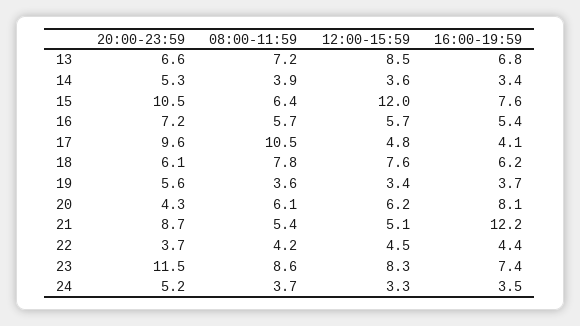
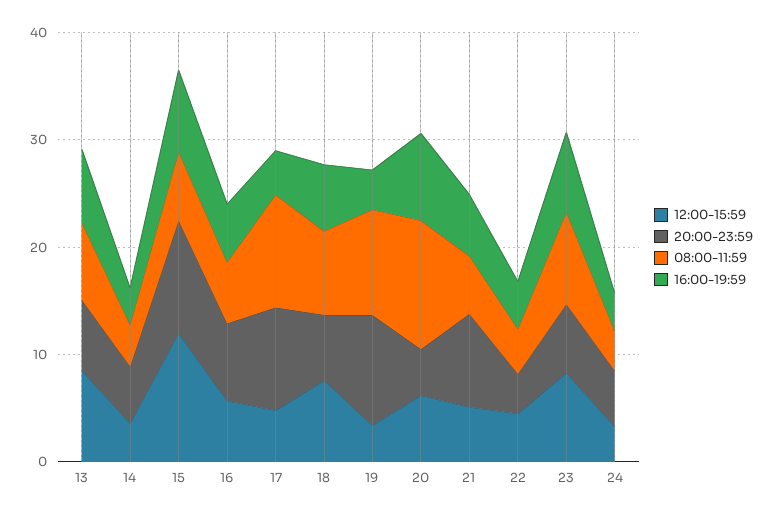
  {
    "20:00-23:59": {
      "13": 6.6,
      "14": 5.3,
      "15": 10.5,
      "16": 7.2,
      "17": 9.6,
      "18": 6.1,
-     "19": 5.6,
+     "19": 10,
      "20": 4.3,
      "21": 8.7,
      "22": 3.7,
-     "23": 11.5,
+     "23": 6,
      "24": 5.2
    },
    "08:00-11:59": {
      "13": 7.2,
      "14": 3.9,
      "15": 6.4,
      "16": 5.7,
      "17": 10.5,
      "18": 7.8,
-     "19": 3.6,
+     "19": 10,
-     "20": 6.1,
+     "20": 12,
      "21": 5.4,
      "22": 4.2,
      "23": 8.6,
      "24": 3.7
    },
    "12:00-15:59": {
      "13": 8.5,
      "14": 3.6,
      "15": 12,
      "16": 5.7,
      "17": 4.8,
      "18": 7.6,
      "19": 3.4,
      "20": 6.2,
      "21": 5.1,
      "22": 4.5,
      "23": 8.3,
      "24": 3.3
    },
    "16:00-19:59": {
      "13": 6.8,
      "14": 3.4,
      "15": 7.6,
      "16": 5.4,
      "17": 4.1,
      "18": 6.2,
      "19": 3.7,
      "20": 8.1,
-     "21": 12.2,
+     "21": 6,
      "22": 4.4,
      "23": 7.4,
      "24": 3.5
    }
  }

